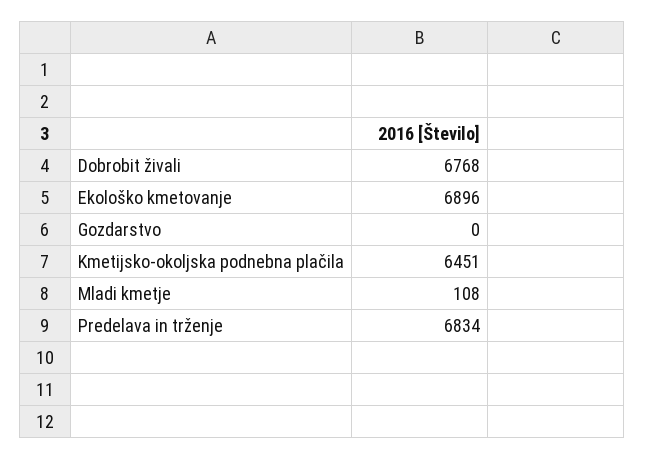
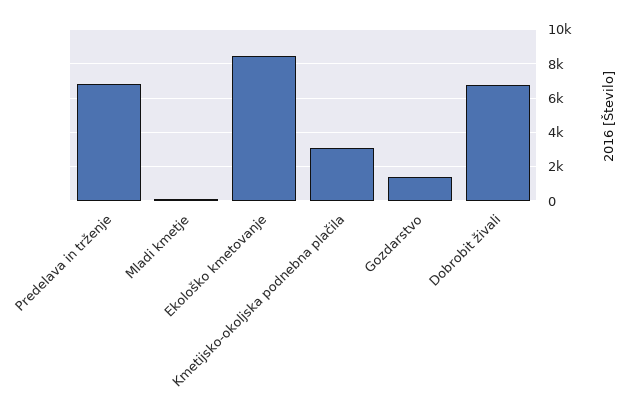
  {
    "Dobrobit živali": 6768,
-   "Ekološko kmetovanje": 6896,
+   "Ekološko kmetovanje": 8500,
-   "Gozdarstvo": 0,
+   "Gozdarstvo": 1500,
-   "Kmetijsko-okoljska podnebna plačila": 6451,
+   "Kmetijsko-okoljska podnebna plačila": 3000,
    "Mladi kmetje": 108,
    "Predelava in trženje": 6834
  }

